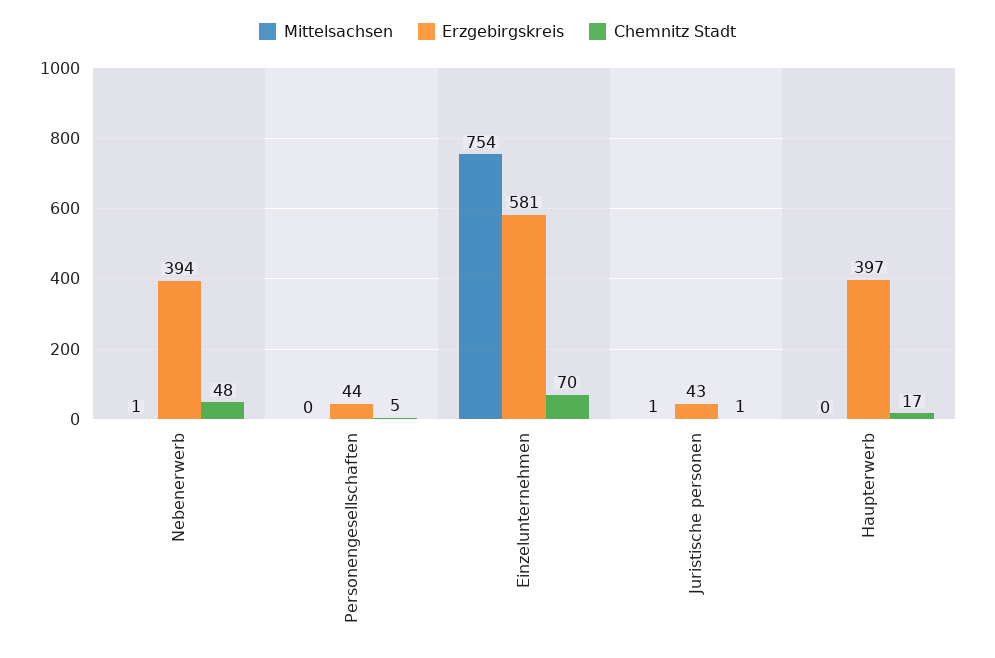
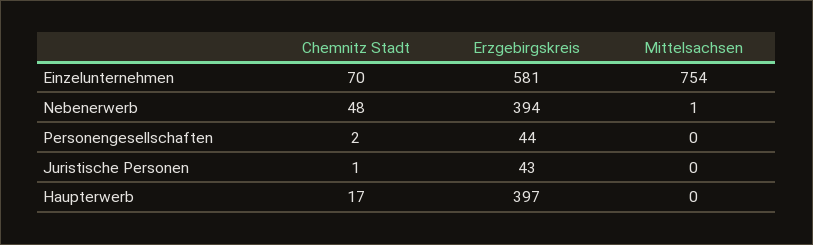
  {
    "Mittelsachsen": {
      "Nebenerwerb": 1,
      "Personengesellschaften": 0,
      "Einzelunternehmen": 754,
-     "Juristische personen": 1,
+     "Juristische personen": 0,
      "Haupterwerb": 0
    },
    "Erzgebirgskreis": {
      "Nebenerwerb": 394,
      "Personengesellschaften": 44,
      "Einzelunternehmen": 581,
      "Juristische personen": 43,
      "Haupterwerb": 397
    },
    "Chemnitz Stadt": {
      "Nebenerwerb": 48,
-     "Personengesellschaften": 5,
+     "Personengesellschaften": 2,
      "Einzelunternehmen": 70,
      "Juristische personen": 1,
      "Haupterwerb": 17
    }
  }

